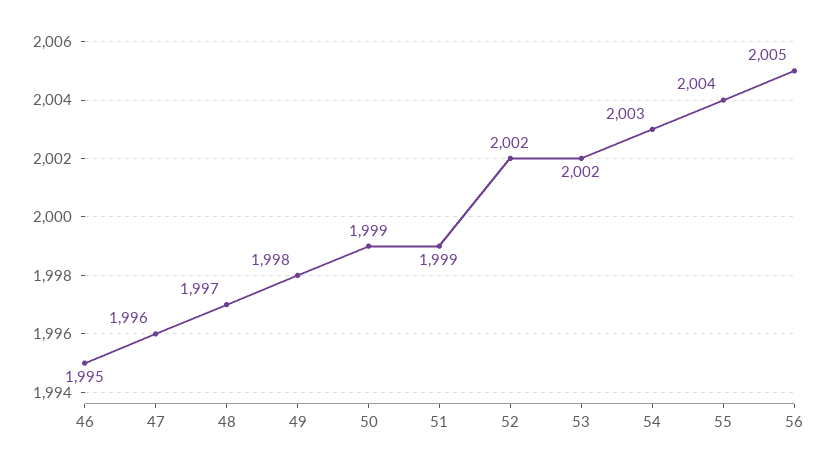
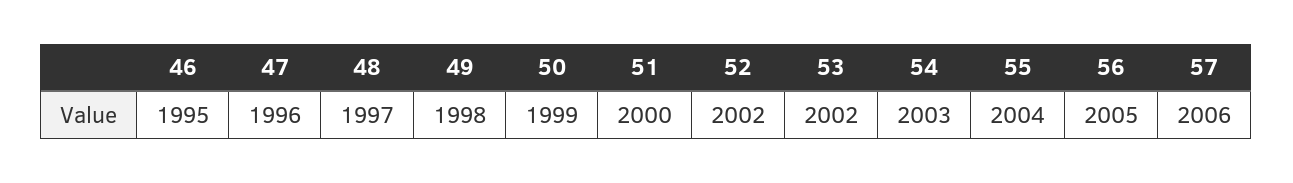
  {
    "46": 1995,
    "47": 1996,
    "48": 1997,
    "49": 1998,
    "50": 1999,
-   "51": 1999,
+   "51": 2000,
    "52": 2002,
    "53": 2002,
    "54": 2003,
    "55": 2004,
-   "56": 2005
+   "56": 2005,
+   "57": 2006
  }

